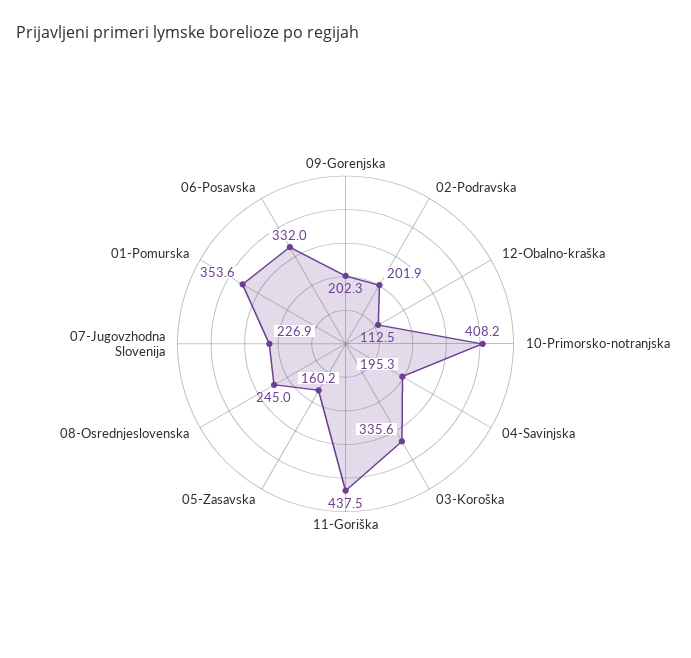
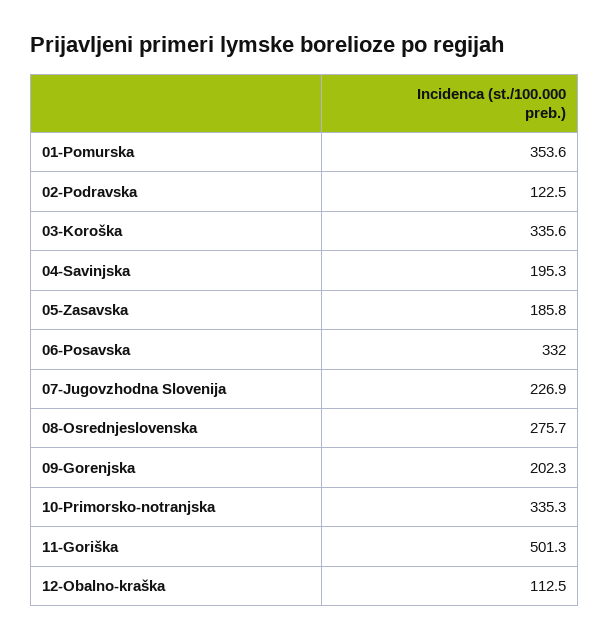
  {
    "09-Gorenjska": 202.3,
-   "02-Podravska": 201.9,
+   "02-Podravska": 122.5,
    "12-Obalno-kraška": 112.5,
-   "10-Primorsko-notranjska": 408.2,
+   "10-Primorsko-notranjska": 335.3,
    "04-Savinjska": 195.3,
    "03-Koroška": 335.6,
-   "11-Goriška": 437.5,
+   "11-Goriška": 501.3,
-   "05-Zasavska": 160.2,
+   "05-Zasavska": 185.8,
-   "08-Osrednjeslovenska": 245,
+   "08-Osrednjeslovenska": 275.7,
    "07-Jugovzhodna Slovenija": 226.9,
    "01-Pomurska": 353.6,
    "06-Posavska": 332
  }

